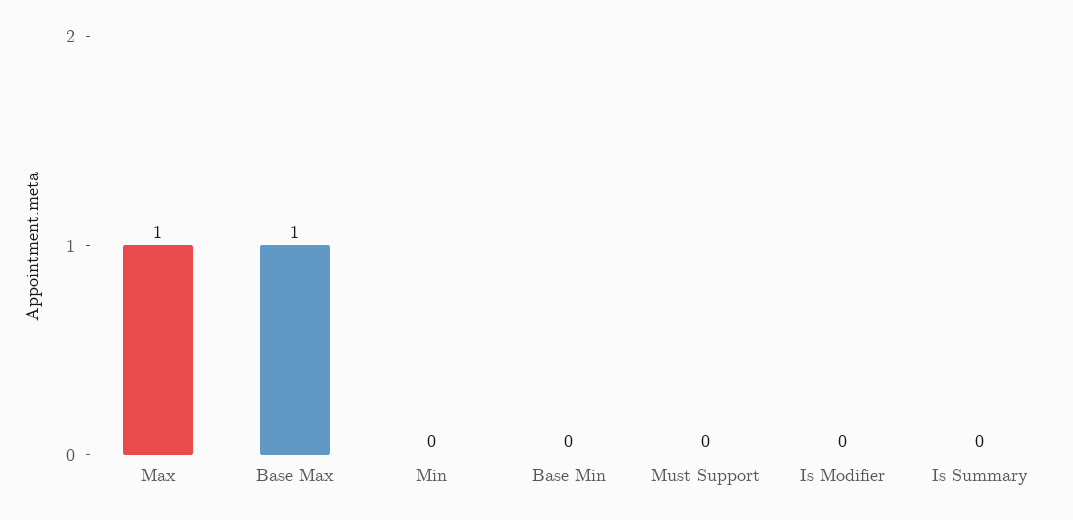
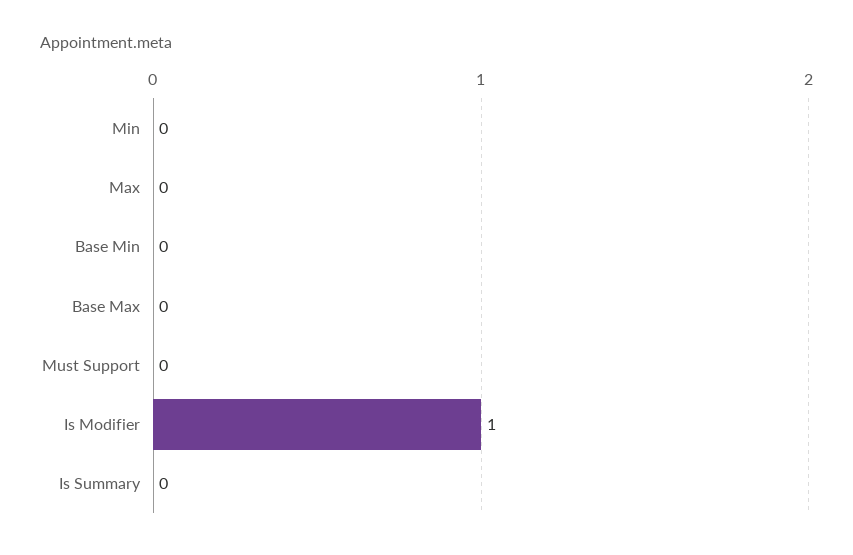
  {
-   "Max": 1,
+   "Max": 0,
-   "Base Max": 1,
+   "Base Max": 0,
    "Min": 0,
    "Base Min": 0,
    "Must Support": 0,
-   "Is Modifier": 0,
+   "Is Modifier": 1,
    "Is Summary": 0
  }

